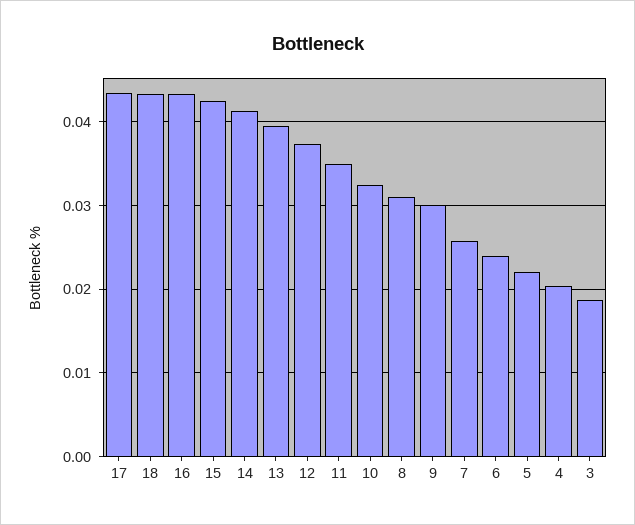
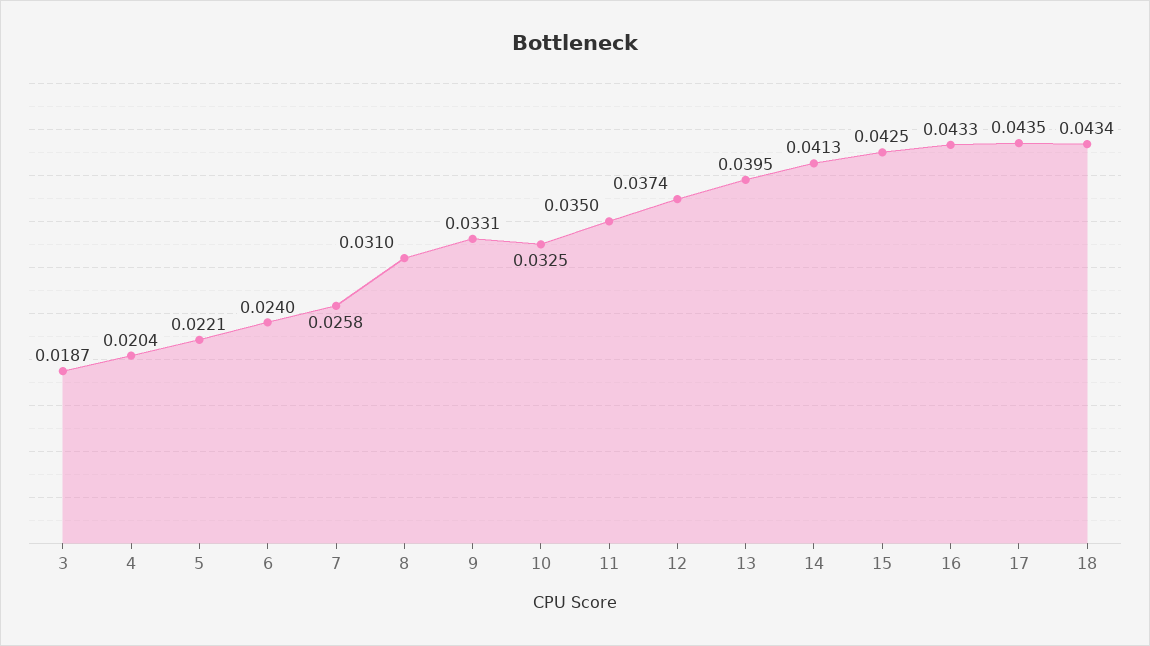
  {
    "17": 0.0435,
    "18": 0.0434,
    "16": 0.0433,
    "15": 0.0425,
    "14": 0.0413,
    "13": 0.0395,
    "12": 0.0374,
    "11": 0.035,
    "10": 0.0325,
    "8": 0.031,
-   "9": 0.03,
+   "9": 0.0331,
    "7": 0.0258,
    "6": 0.024,
    "5": 0.0221,
    "4": 0.0204,
    "3": 0.0187
  }

